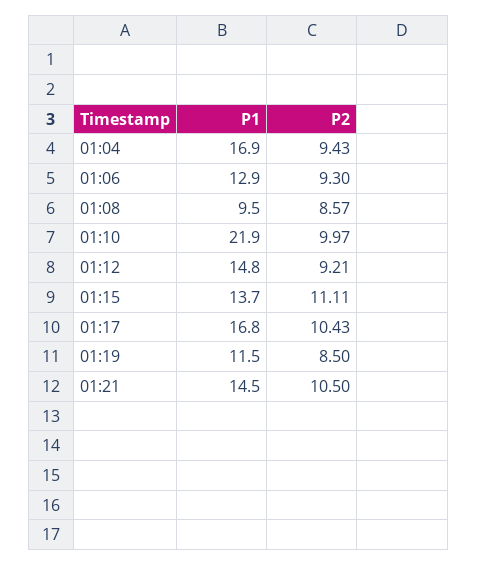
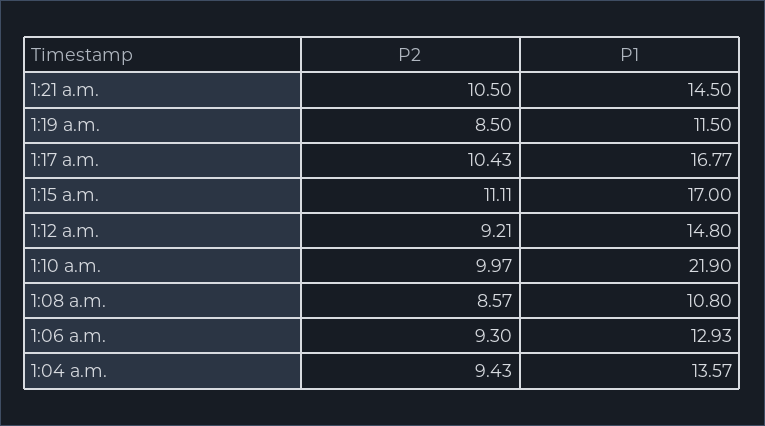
  {
    "P1": {
-     "01:04": 16.9,
+     "01:04": 13.57,
      "01:06": 12.93,
-     "01:08": 9.5,
+     "01:08": 10.8,
      "01:10": 21.9,
      "01:12": 14.8,
-     "01:15": 13.7,
+     "01:15": 17,
      "01:17": 16.77,
      "01:19": 11.5,
      "01:21": 14.5
    },
    "P2": {
      "01:04": 9.43,
      "01:06": 9.3,
      "01:08": 8.57,
      "01:10": 9.97,
      "01:12": 9.21,
      "01:15": 11.11,
      "01:17": 10.43,
      "01:19": 8.5,
      "01:21": 10.5
    }
  }

